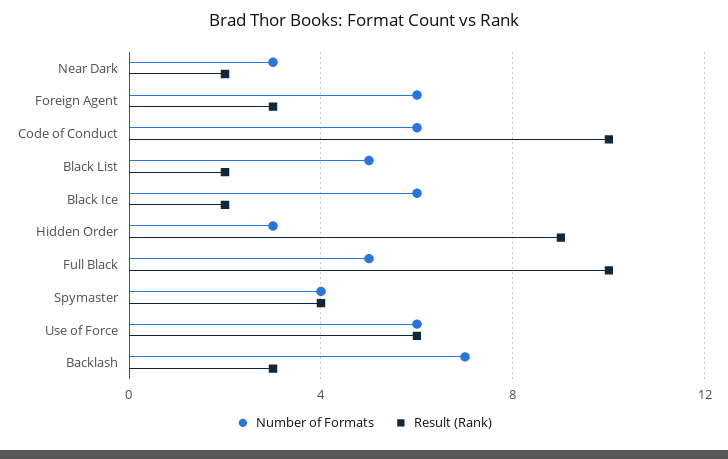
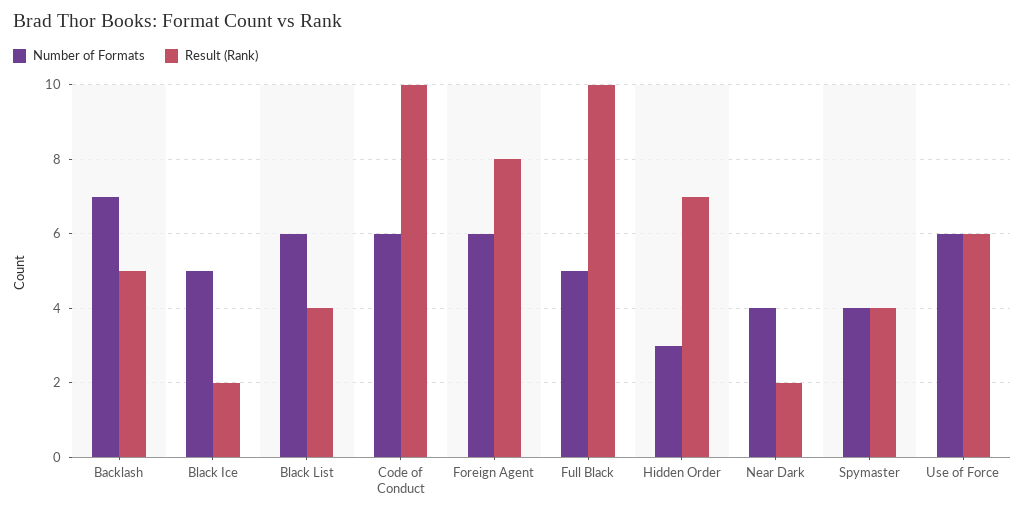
  {
    "Number of Formats": {
-     "Near Dark": 3,
+     "Near Dark": 4,
      "Foreign Agent": 6,
      "Code of Conduct": 6,
-     "Black List": 5,
+     "Black List": 6,
-     "Black Ice": 6,
+     "Black Ice": 5,
      "Hidden Order": 3,
      "Full Black": 5,
      "Spymaster": 4,
      "Use of Force": 6,
      "Backlash": 7
    },
    "Result (Rank)": {
      "Near Dark": 2,
-     "Foreign Agent": 3,
+     "Foreign Agent": 8,
      "Code of Conduct": 10,
-     "Black List": 2,
+     "Black List": 4,
      "Black Ice": 2,
-     "Hidden Order": 9,
+     "Hidden Order": 7,
      "Full Black": 10,
      "Spymaster": 4,
      "Use of Force": 6,
-     "Backlash": 3
+     "Backlash": 5
    }
  }

